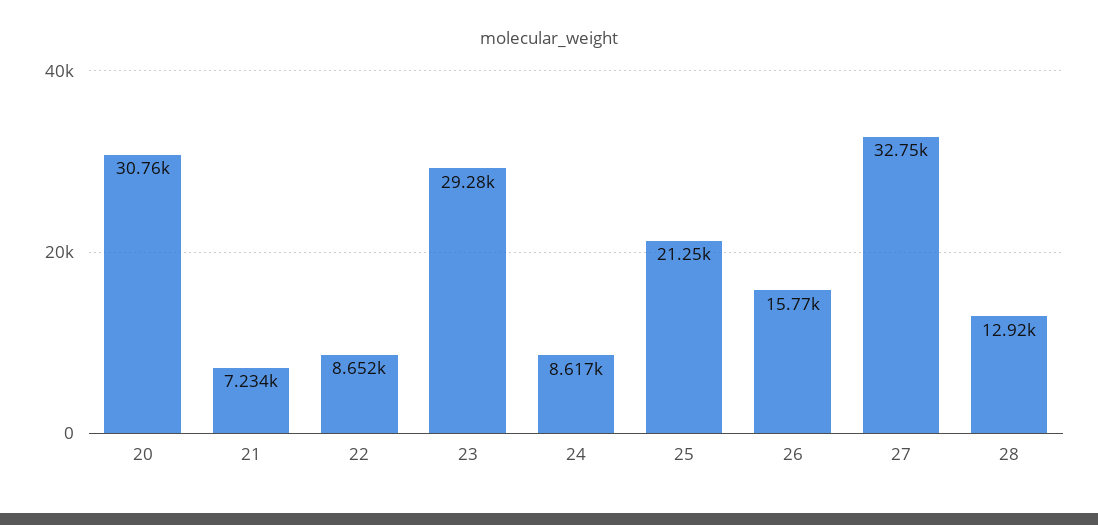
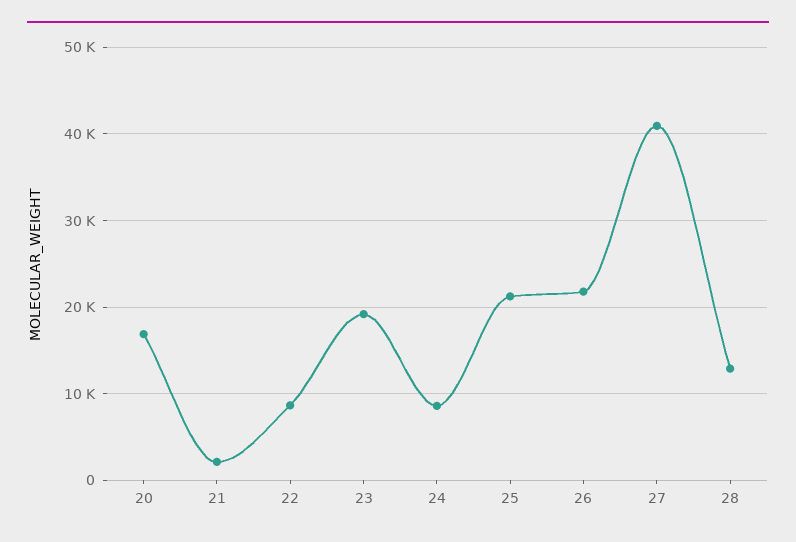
  {
-   "20": 30760,
+   "20": 17000,
-   "21": 7234,
+   "21": 2000,
    "22": 8652,
-   "23": 29280,
+   "23": 19000,
    "24": 8617,
    "25": 21250,
-   "26": 15770,
+   "26": 22000,
-   "27": 32750,
+   "27": 41000,
    "28": 12920
  }

